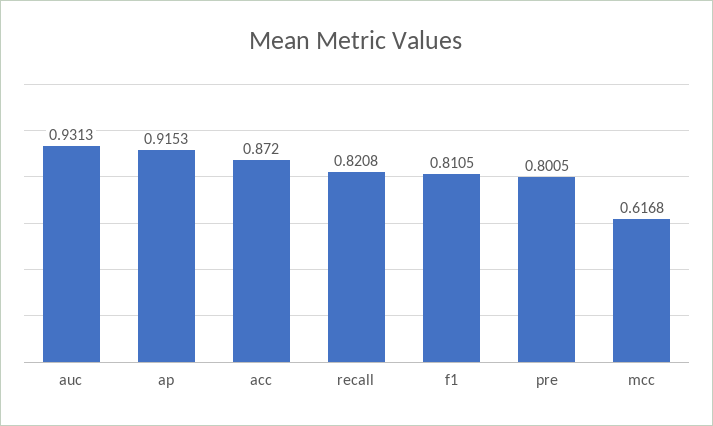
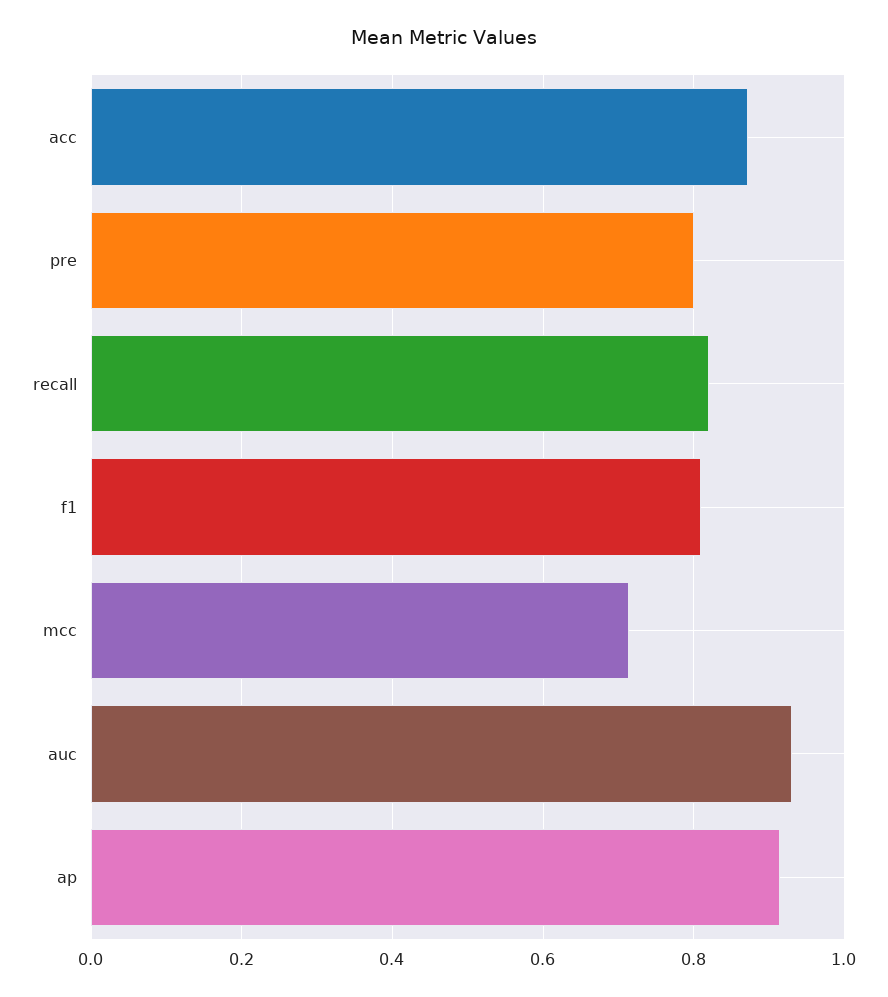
  {
    "auc": 0.9313,
    "ap": 0.9153,
    "acc": 0.872,
    "recall": 0.8208,
    "f1": 0.8105,
    "pre": 0.8005,
-   "mcc": 0.6168
+   "mcc": 0.72
  }

